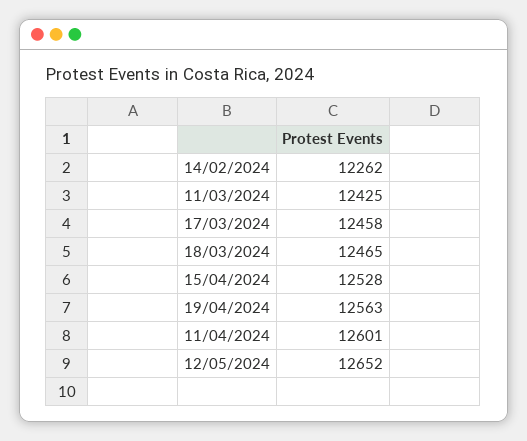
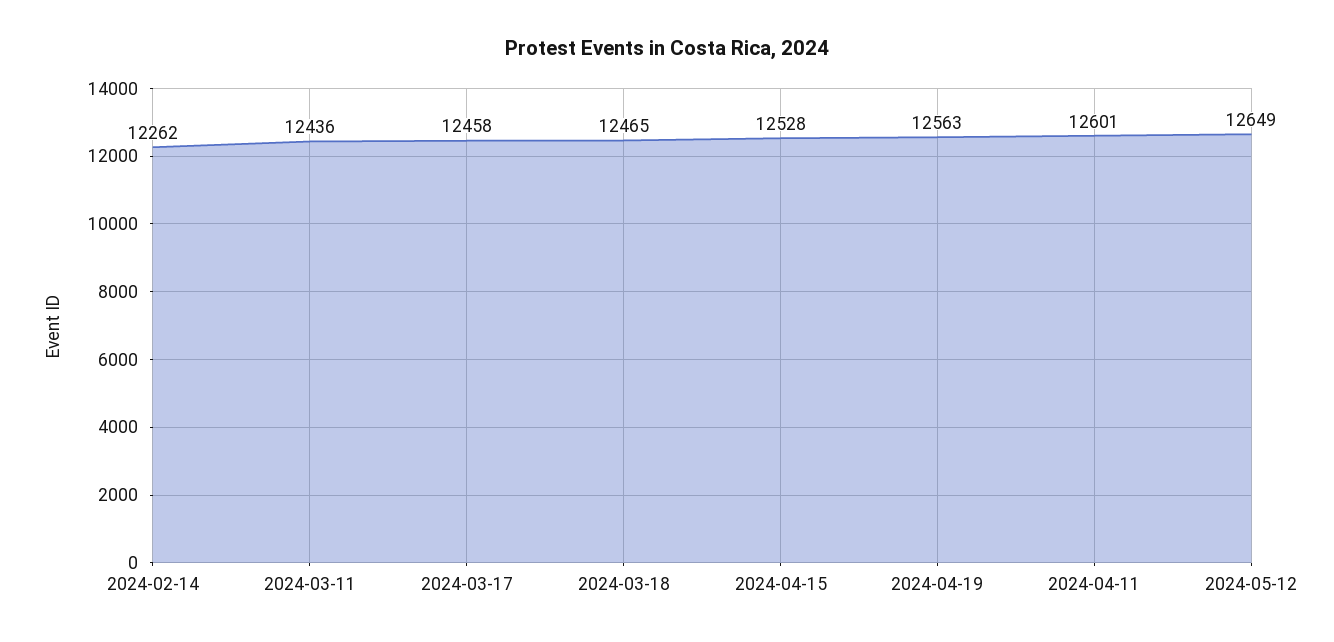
  {
    "14/02/2024": 12262,
-   "11/03/2024": 12425,
+   "11/03/2024": 12436,
    "17/03/2024": 12458,
    "18/03/2024": 12465,
    "15/04/2024": 12528,
    "19/04/2024": 12563,
    "11/04/2024": 12601,
-   "12/05/2024": 12652
+   "12/05/2024": 12649
  }

